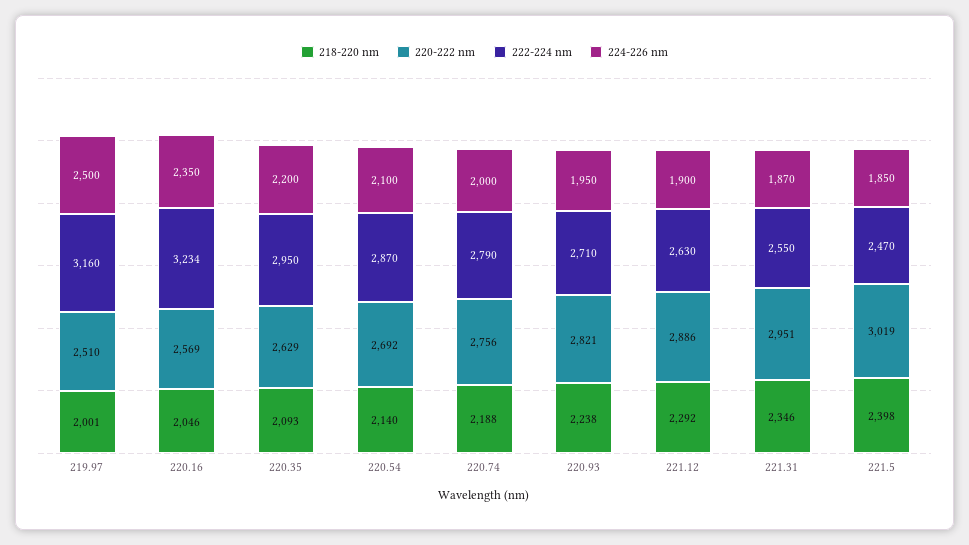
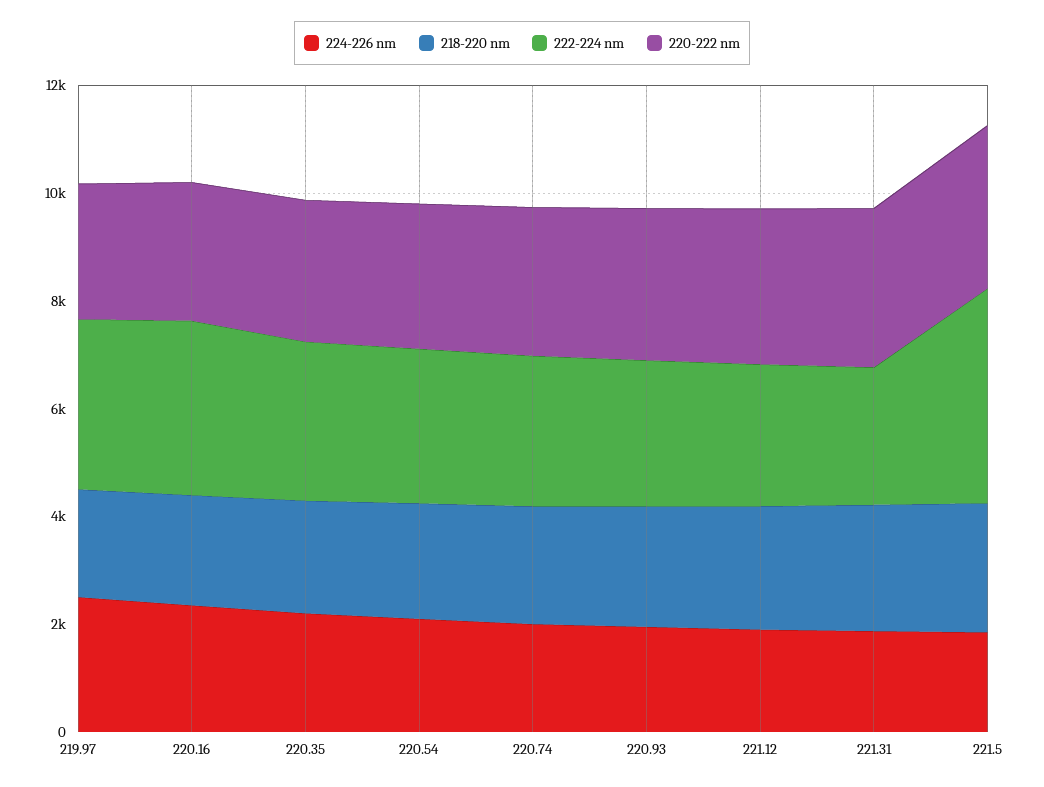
  {
    "218-220 nm": {
      "219.97": 2001,
      "220.16": 2046,
      "220.35": 2093,
      "220.54": 2140,
      "220.74": 2188,
      "220.93": 2238,
      "221.12": 2292,
      "221.31": 2346,
      "221.5": 2398
    },
    "220-222 nm": {
      "219.97": 2510,
      "220.16": 2569,
      "220.35": 2629,
      "220.54": 2692,
      "220.74": 2756,
      "220.93": 2821,
      "221.12": 2886,
      "221.31": 2951,
      "221.5": 3019
    },
    "222-224 nm": {
      "219.97": 3160,
      "220.16": 3234,
      "220.35": 2950,
      "220.54": 2870,
      "220.74": 2790,
      "220.93": 2710,
      "221.12": 2630,
      "221.31": 2550,
-     "221.5": 2470
+     "221.5": 4000
    },
    "224-226 nm": {
      "219.97": 2500,
      "220.16": 2350,
      "220.35": 2200,
      "220.54": 2100,
      "220.74": 2000,
      "220.93": 1950,
      "221.12": 1900,
      "221.31": 1870,
      "221.5": 1850
    }
  }

